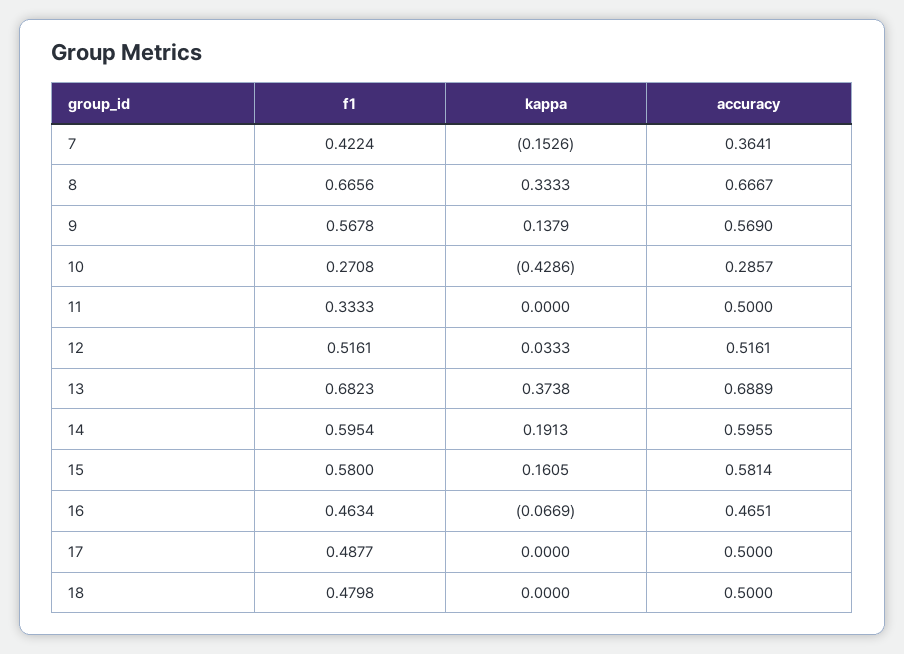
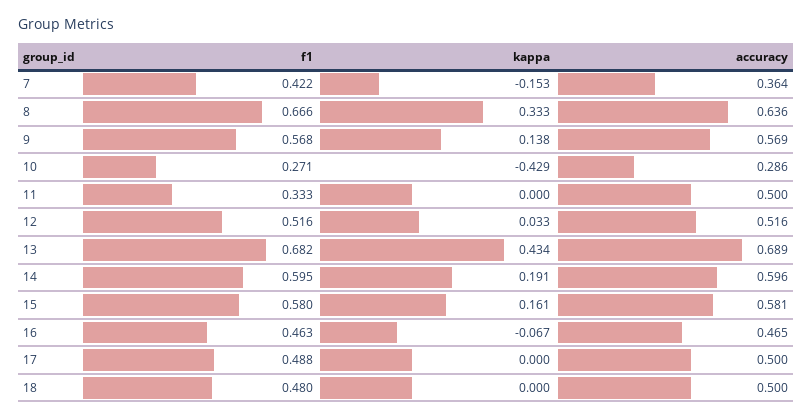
  {
    "f1": {
      "7": 0.4224,
      "8": 0.6656,
      "9": 0.5678,
      "10": 0.2708,
      "11": 0.3333,
      "12": 0.5161,
      "13": 0.6823,
      "14": 0.5954,
      "15": 0.58,
      "16": 0.4634,
      "17": 0.4877,
      "18": 0.4798
    },
    "kappa": {
      "7": -0.1526,
      "8": 0.3333,
      "9": 0.1379,
      "10": -0.4286,
      "11": 0,
      "12": 0.0333,
-     "13": 0.3738,
+     "13": 0.434,
      "14": 0.1913,
      "15": 0.1605,
      "16": -0.0669,
      "17": 0,
      "18": 0
    },
    "accuracy": {
      "7": 0.3641,
-     "8": 0.6667,
+     "8": 0.636,
      "9": 0.569,
      "10": 0.2857,
      "11": 0.5,
      "12": 0.5161,
      "13": 0.6889,
      "14": 0.5955,
      "15": 0.5814,
      "16": 0.4651,
      "17": 0.5,
      "18": 0.5
    }
  }

